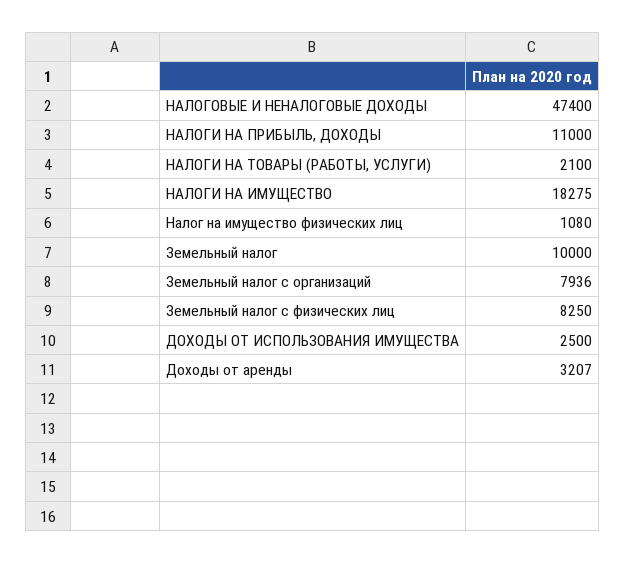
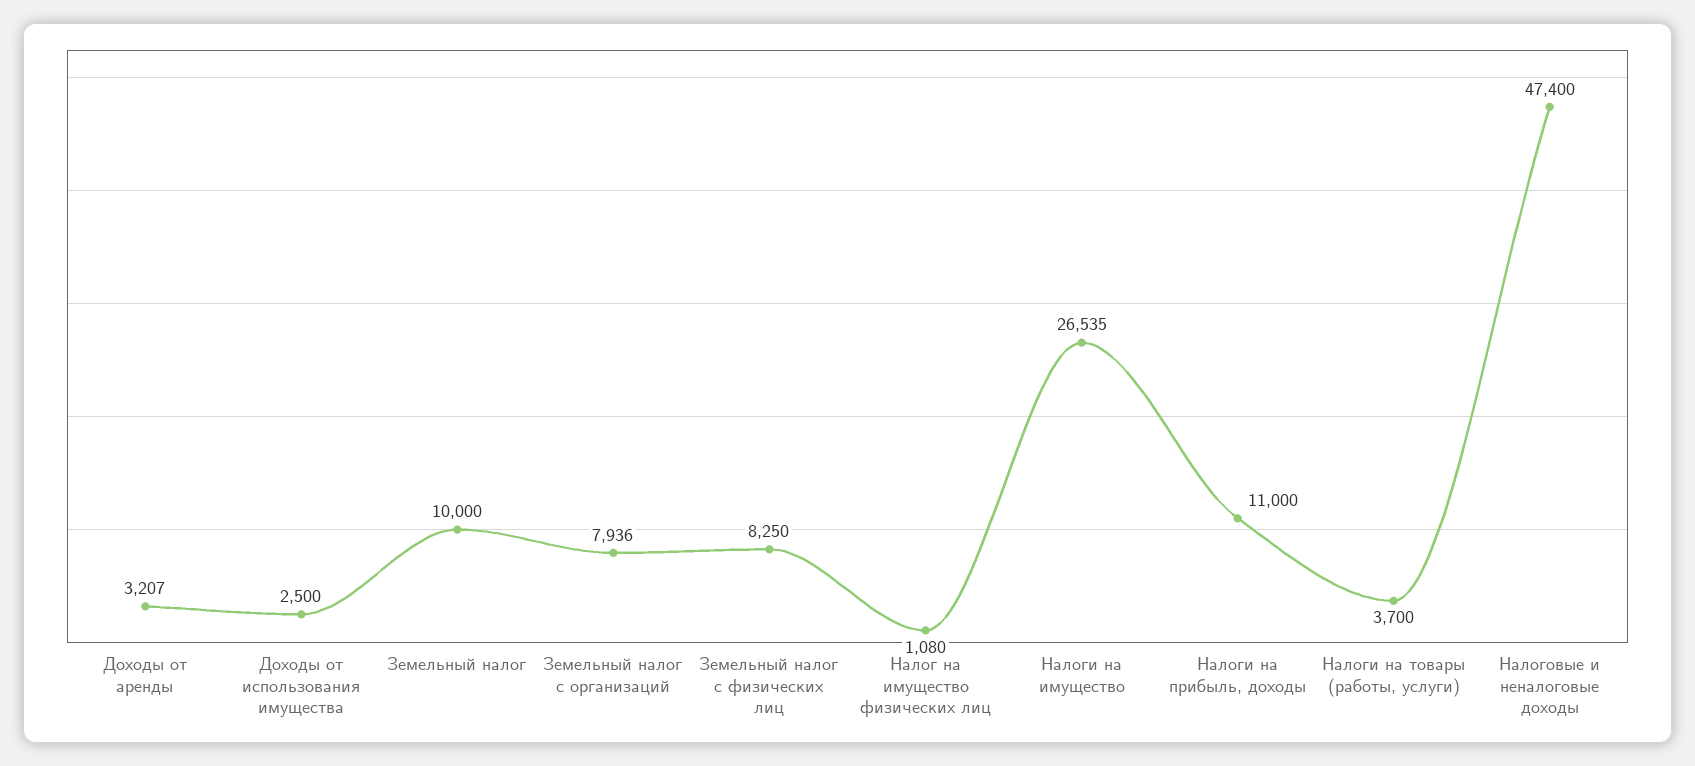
  {
    "НАЛОГОВЫЕ И НЕНАЛОГОВЫЕ ДОХОДЫ": 47400,
    "НАЛОГИ НА ПРИБЫЛЬ, ДОХОДЫ": 11000,
-   "НАЛОГИ НА ТОВАРЫ (РАБОТЫ, УСЛУГИ)": 2100,
+   "НАЛОГИ НА ТОВАРЫ (РАБОТЫ, УСЛУГИ)": 3700,
-   "НАЛОГИ НА ИМУЩЕСТВО": 18275,
+   "НАЛОГИ НА ИМУЩЕСТВО": 26535,
    "Налог на имущество физических лиц": 1080,
    "Земельный налог": 10000,
    "Земельный налог с организаций": 7936,
    "Земельный налог с физических лиц": 8250,
    "ДОХОДЫ ОТ ИСПОЛЬЗОВАНИЯ ИМУЩЕСТВА": 2500,
    "Доходы от аренды": 3207
  }

